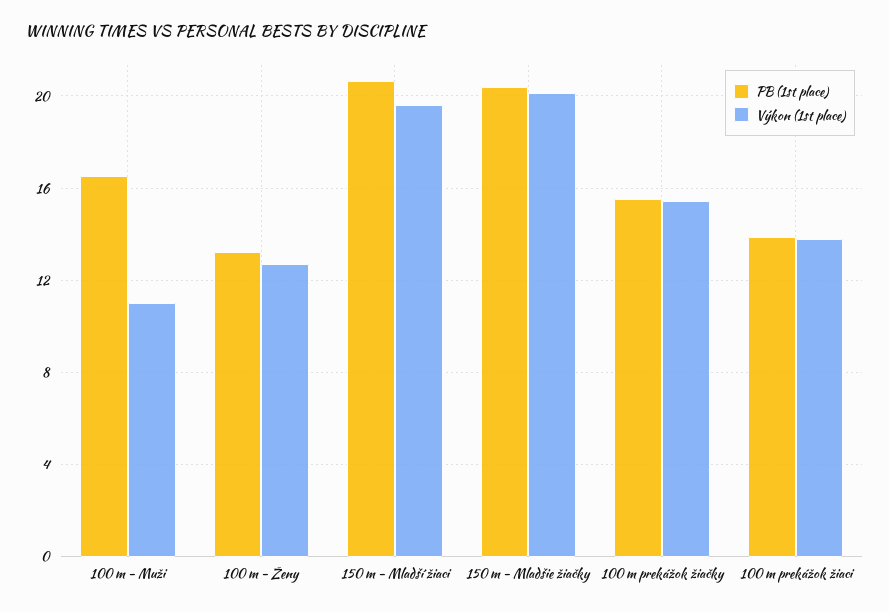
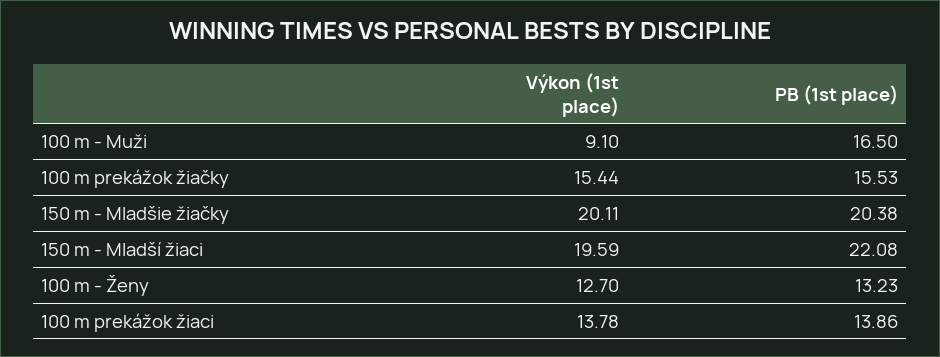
  {
    "PB (1st place)": {
      "100 m - Muži": 16.5,
      "100 m - Ženy": 13.23,
-     "150 m - Mladší žiaci": 20.5,
+     "150 m - Mladší žiaci": 22.08,
      "150 m - Mladšie žiačky": 20.38,
      "100 m prekážok žiačky": 15.53,
      "100 m prekážok žiaci": 13.86
    },
    "Výkon (1st place)": {
-     "100 m - Muži": 11,
+     "100 m - Muži": 9.1,
      "100 m - Ženy": 12.7,
      "150 m - Mladší žiaci": 19.59,
      "150 m - Mladšie žiačky": 20.11,
      "100 m prekážok žiačky": 15.44,
      "100 m prekážok žiaci": 13.78
    }
  }

